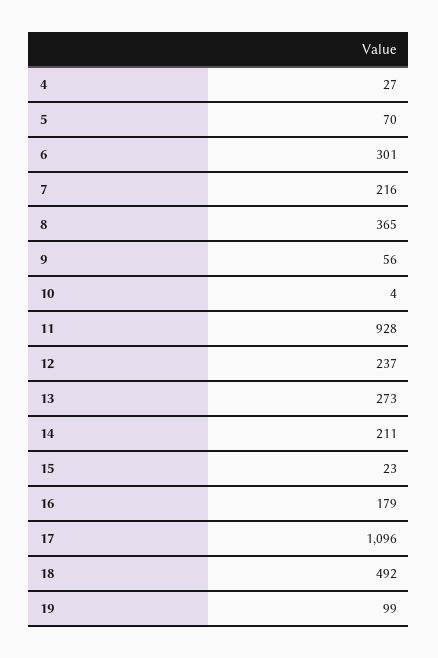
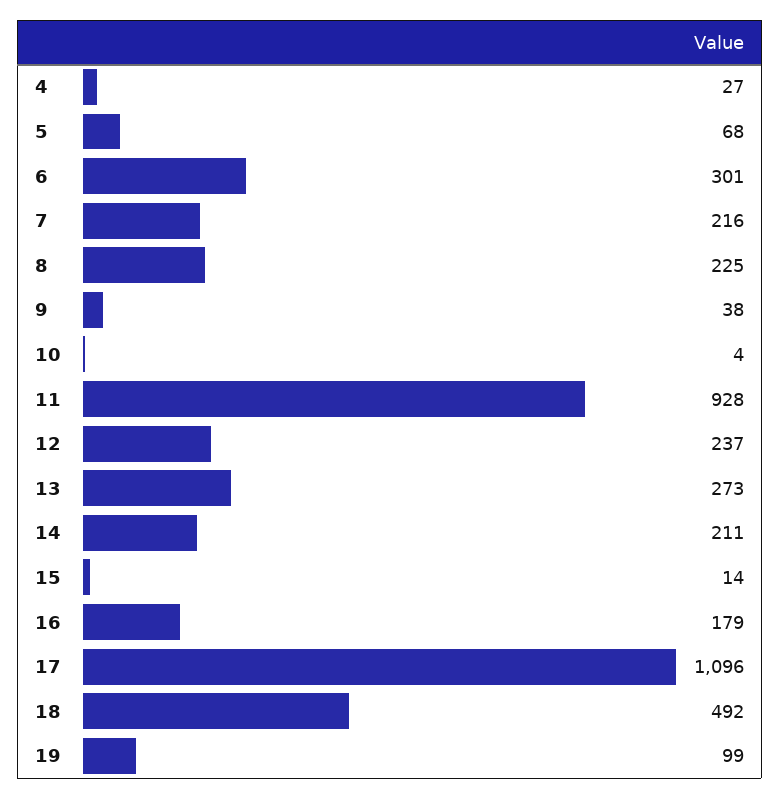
  {
    "4": 27,
-   "5": 70,
+   "5": 68,
    "6": 301,
    "7": 216,
-   "8": 365,
+   "8": 225,
-   "9": 56,
+   "9": 38,
    "10": 4,
    "11": 928,
    "12": 237,
    "13": 273,
    "14": 211,
-   "15": 23,
+   "15": 14,
    "16": 179,
    "17": 1096,
    "18": 492,
    "19": 99
  }

